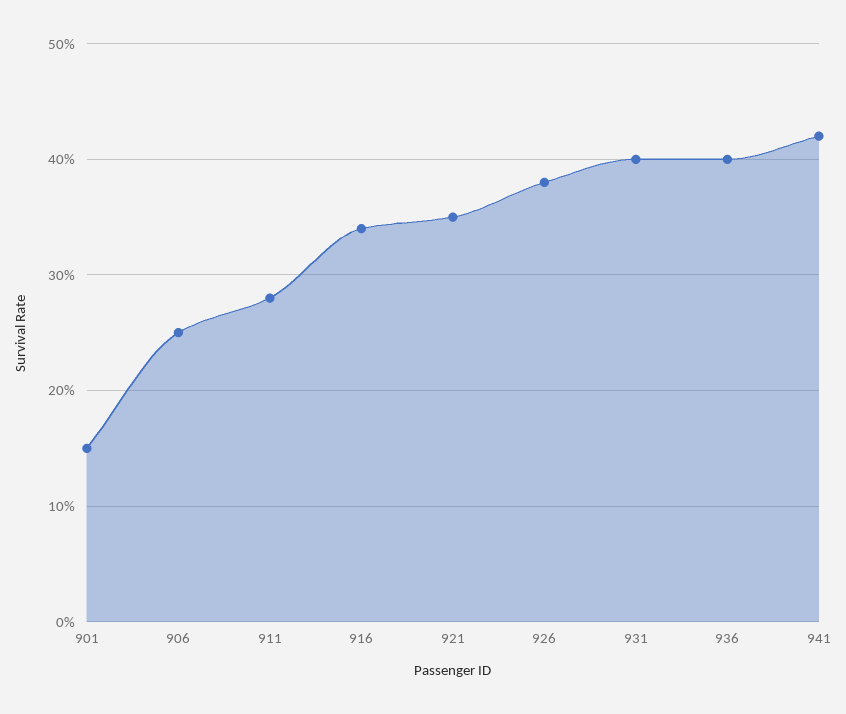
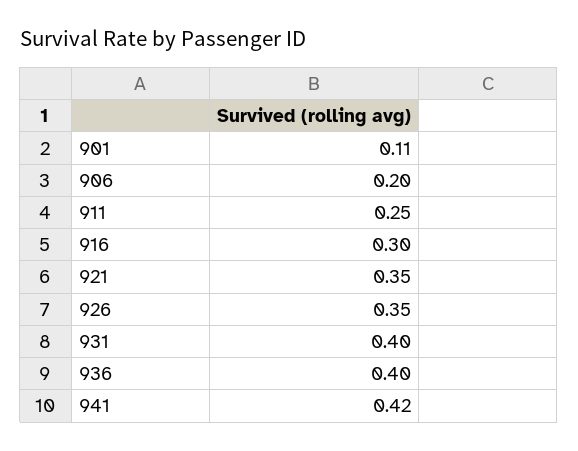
  {
-   "901": 0.15,
+   "901": 0.11,
-   "906": 0.25,
+   "906": 0.2,
-   "911": 0.28,
+   "911": 0.25,
-   "916": 0.34,
+   "916": 0.3,
    "921": 0.35,
-   "926": 0.38,
+   "926": 0.35,
    "931": 0.4,
    "936": 0.4,
    "941": 0.42
  }

